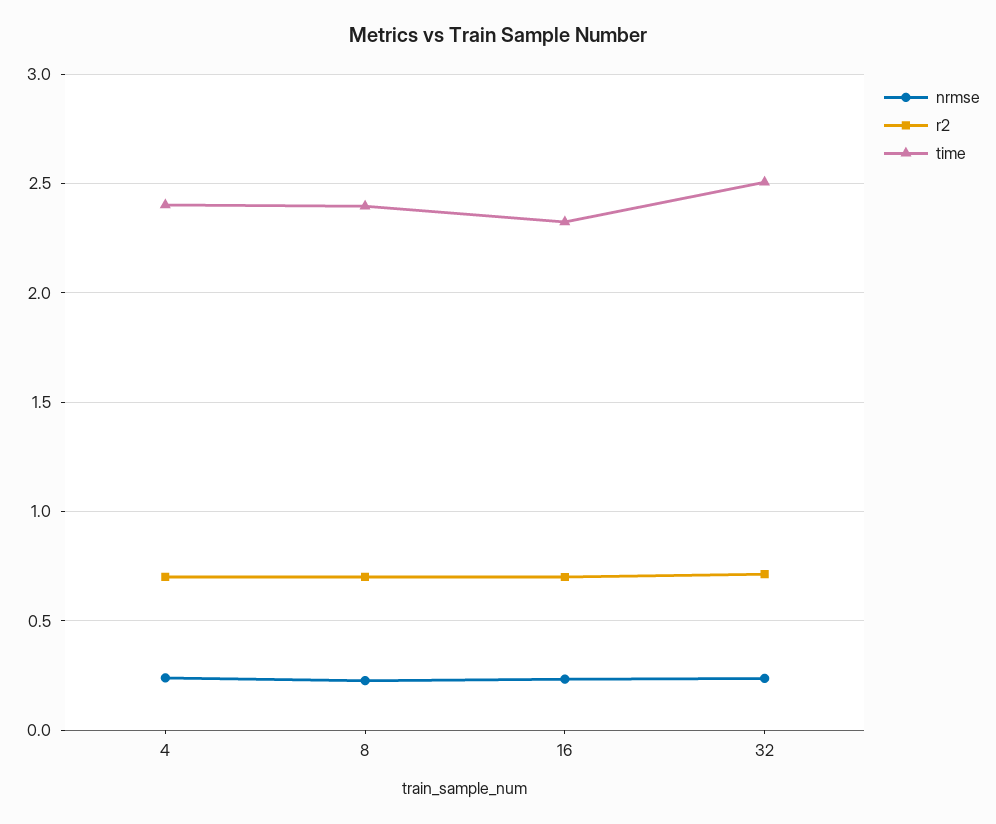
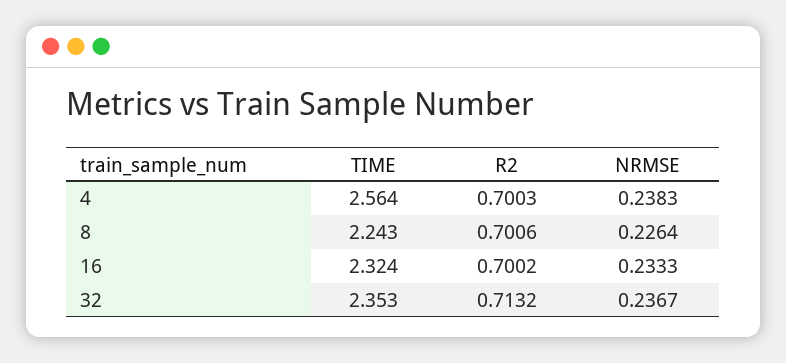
  {
    "nrmse": {
      "4": 0.2383,
      "8": 0.2264,
      "16": 0.2333,
      "32": 0.2367
    },
    "r2": {
      "4": 0.7003,
      "8": 0.7006,
      "16": 0.7002,
      "32": 0.7132
    },
    "time": {
-     "4": 2.4,
+     "4": 2.564,
-     "8": 2.4,
+     "8": 2.243,
      "16": 2.324,
-     "32": 2.5
+     "32": 2.353
    }
  }

